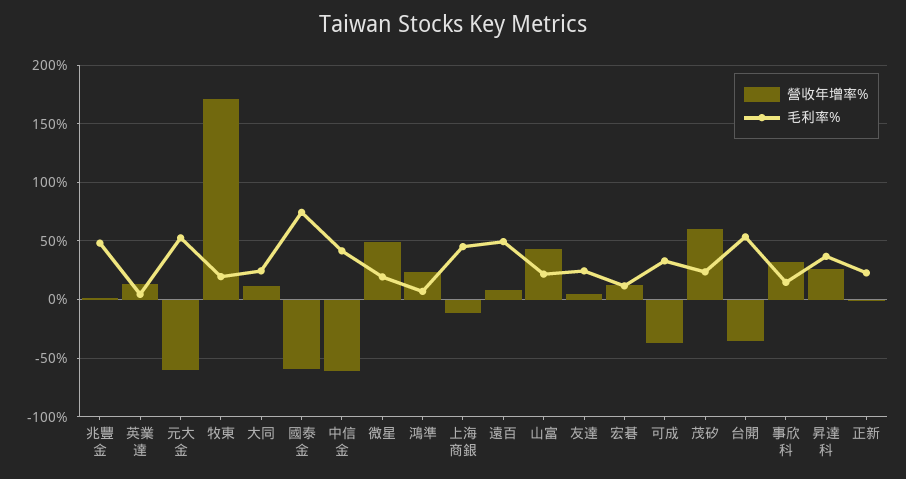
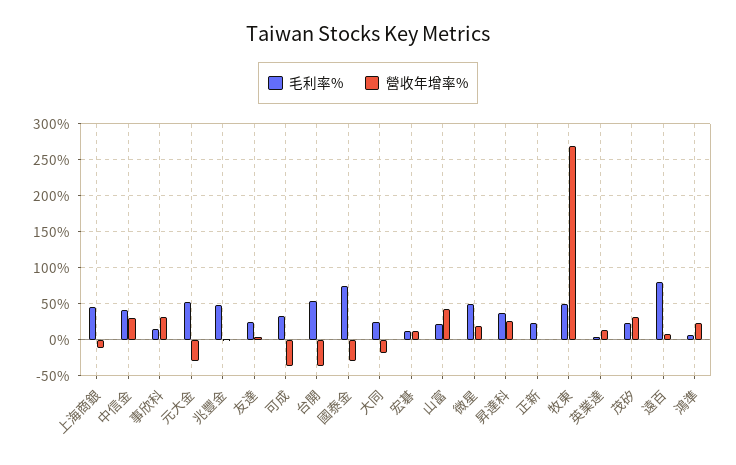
  {
    "營收年增率%": {
      "兆豐金": 0,
      "英業達": 10,
-     "元大金": -60,
+     "元大金": -30,
-     "牧東": 170,
+     "牧東": 270,
-     "大同": 10,
+     "大同": -20,
-     "國泰金": -60,
+     "國泰金": -30,
-     "中信金": -60,
+     "中信金": 30,
-     "微星": 50,
+     "微星": 20,
      "鴻準": 20,
      "上海商銀": -10,
      "遠百": 10,
      "山富": 40,
      "友達": 0,
      "宏碁": 10,
      "可成": -40,
-     "茂矽": 60,
+     "茂矽": 30,
      "台開": -40,
      "事欣科": 30,
      "昇達科": 30,
      "正新": 0
    },
    "毛利率%": {
      "兆豐金": 50,
      "英業達": 0,
      "元大金": 50,
-     "牧東": 20,
+     "牧東": 50,
      "大同": 20,
      "國泰金": 70,
      "中信金": 40,
-     "微星": 20,
+     "微星": 50,
      "鴻準": 10,
      "上海商銀": 50,
-     "遠百": 50,
+     "遠百": 80,
      "山富": 20,
      "友達": 20,
      "宏碁": 10,
      "可成": 30,
      "茂矽": 20,
      "台開": 50,
      "事欣科": 10,
      "昇達科": 40,
      "正新": 20
    }
  }

